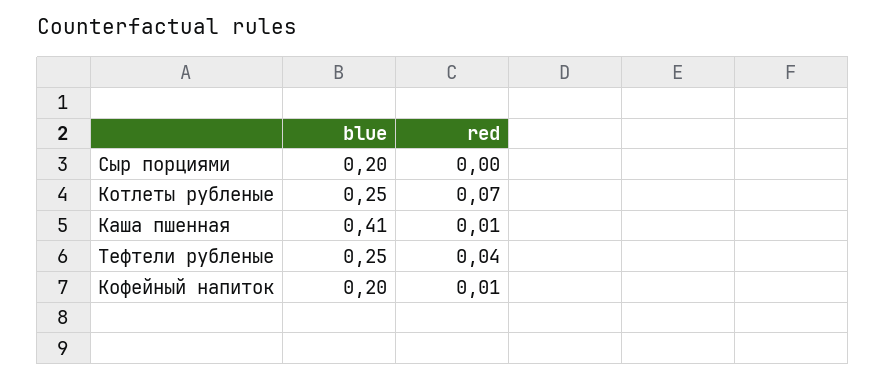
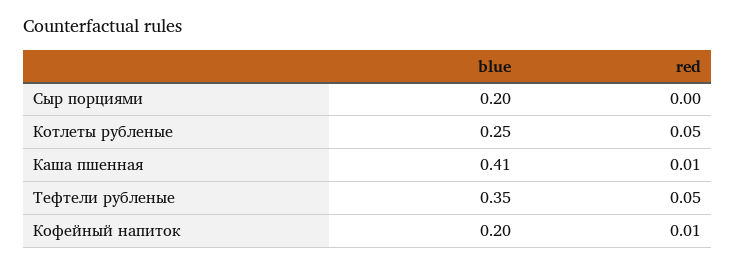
  {
    "blue": {
      "Сыр порциями": 0.2,
      "Котлеты рубленые": 0.25,
      "Каша пшенная": 0.41,
-     "Тефтели рубленые": 0.25,
+     "Тефтели рубленые": 0.35,
      "Кофейный напиток": 0.2
    },
    "red": {
      "Сыр порциями": 0,
-     "Котлеты рубленые": 0.07,
+     "Котлеты рубленые": 0.05,
      "Каша пшенная": 0.01,
-     "Тефтели рубленые": 0.04,
+     "Тефтели рубленые": 0.05,
      "Кофейный напиток": 0.01
    }
  }

